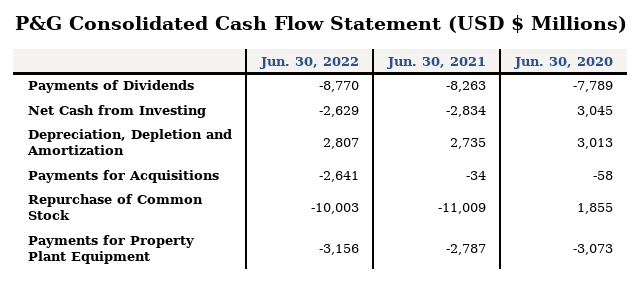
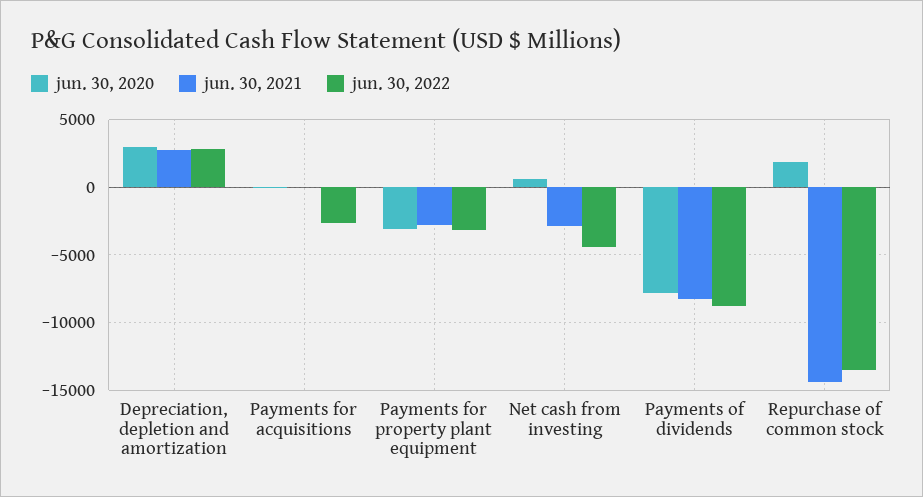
  {
    "Jun. 30, 2022": {
      "Payments of Dividends": -8770,
-     "Net Cash from Investing": -2629,
+     "Net Cash from Investing": -4500,
      "Depreciation, Depletion and Amortization": 2807,
      "Payments for Acquisitions": -2641,
-     "Repurchase of Common Stock": -10003,
+     "Repurchase of Common Stock": -13500,
      "Payments for Property Plant Equipment": -3156
    },
    "Jun. 30, 2021": {
      "Payments of Dividends": -8263,
      "Net Cash from Investing": -2834,
      "Depreciation, Depletion and Amortization": 2735,
      "Payments for Acquisitions": -34,
-     "Repurchase of Common Stock": -11009,
+     "Repurchase of Common Stock": -14500,
      "Payments for Property Plant Equipment": -2787
    },
    "Jun. 30, 2020": {
      "Payments of Dividends": -7789,
-     "Net Cash from Investing": 3045,
+     "Net Cash from Investing": 500,
      "Depreciation, Depletion and Amortization": 3013,
      "Payments for Acquisitions": -58,
      "Repurchase of Common Stock": 1855,
      "Payments for Property Plant Equipment": -3073
    }
  }

